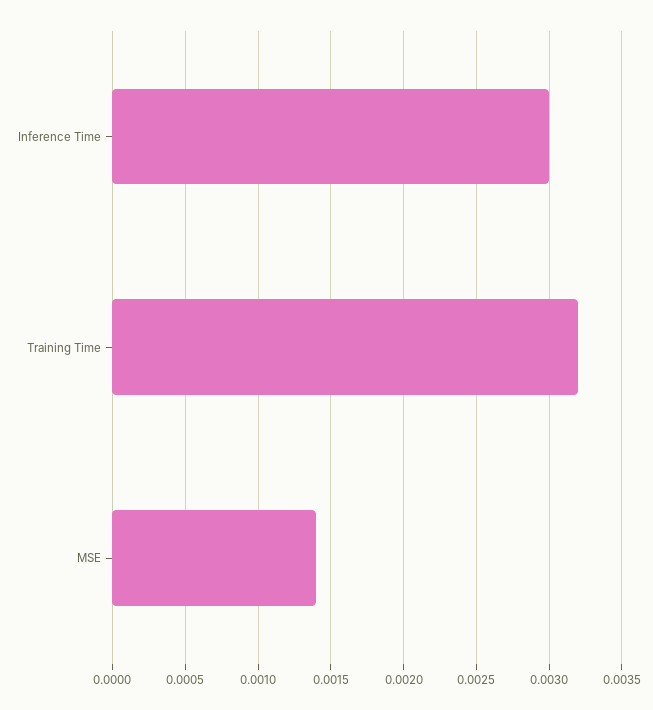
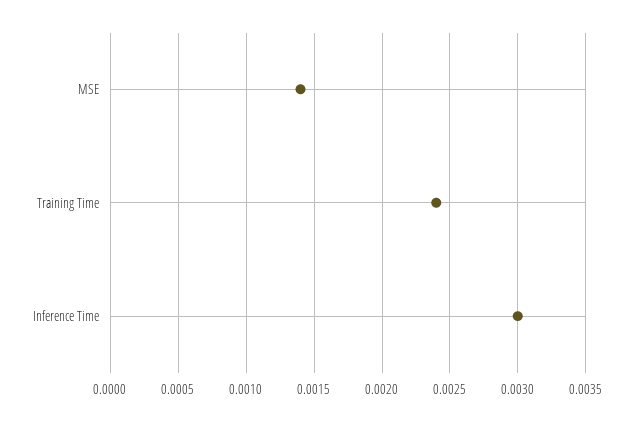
  {
    "Inference Time": 0.003,
-   "Training Time": 0.0032,
+   "Training Time": 0.0024,
    "MSE": 0.0014
  }

